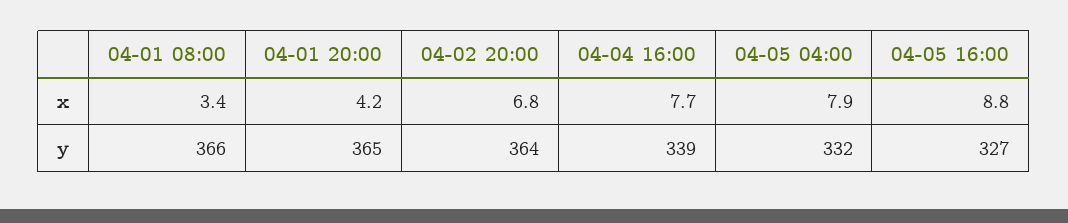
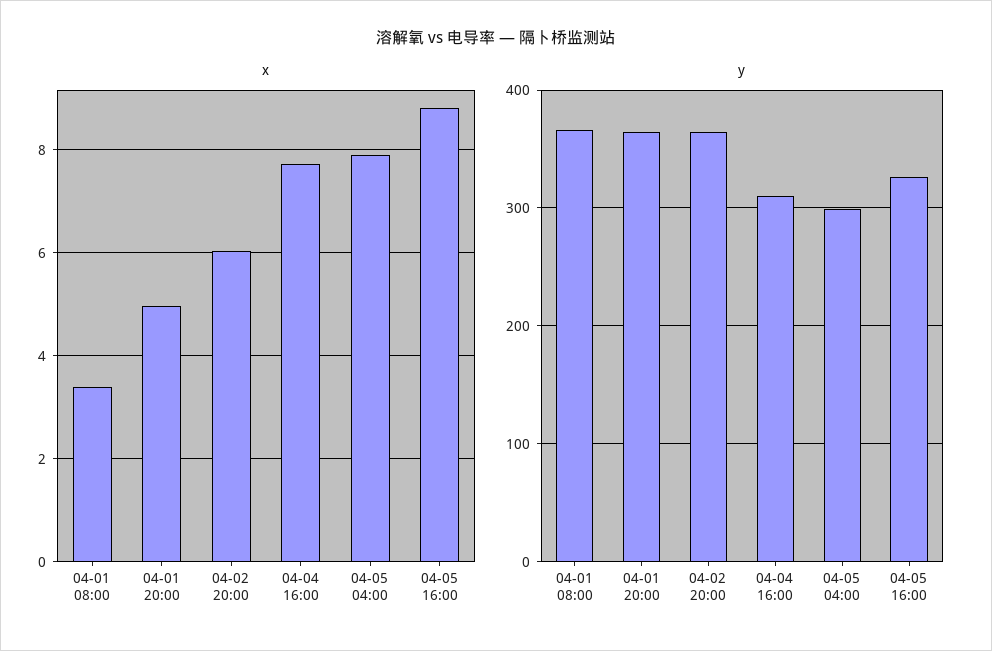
  {
    "x": {
      "04-01 08:00": 3.4,
-     "04-01 20:00": 4.2,
+     "04-01 20:00": 5,
-     "04-02 20:00": 6.8,
+     "04-02 20:00": 6,
      "04-04 16:00": 7.7,
      "04-05 04:00": 7.9,
      "04-05 16:00": 8.8
    },
    "y": {
      "04-01 08:00": 366,
      "04-01 20:00": 365,
      "04-02 20:00": 364,
-     "04-04 16:00": 339,
+     "04-04 16:00": 310,
-     "04-05 04:00": 332,
+     "04-05 04:00": 300,
      "04-05 16:00": 327
    }
  }

